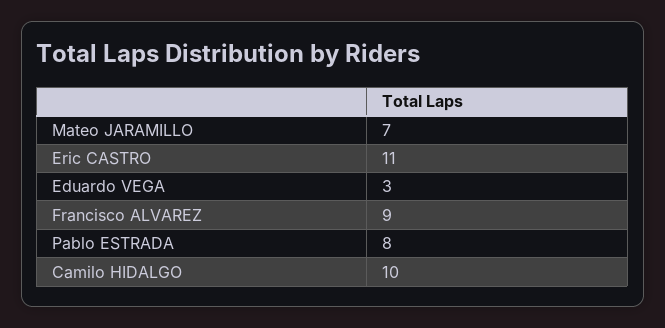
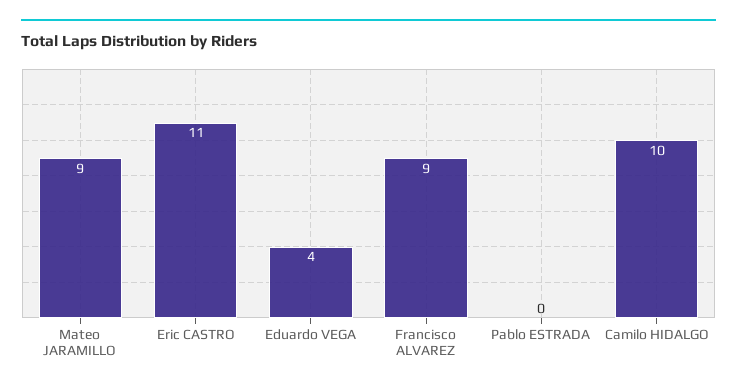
  {
-   "Mateo JARAMILLO": 7,
+   "Mateo JARAMILLO": 9,
    "Eric CASTRO": 11,
-   "Eduardo VEGA": 3,
+   "Eduardo VEGA": 4,
    "Francisco ALVAREZ": 9,
-   "Pablo ESTRADA": 8,
+   "Pablo ESTRADA": 0,
    "Camilo HIDALGO": 10
  }

